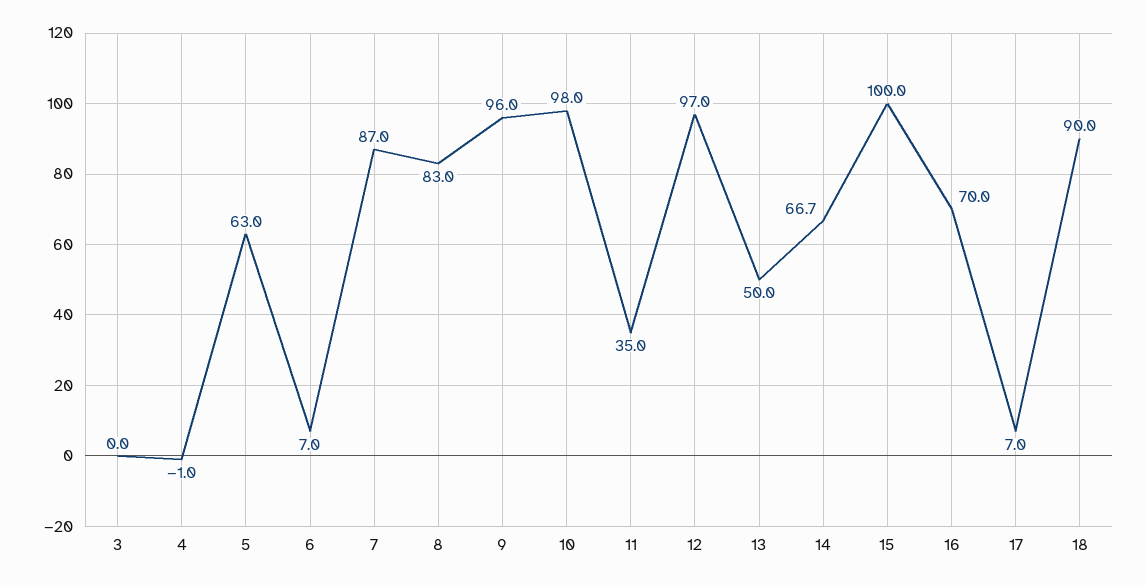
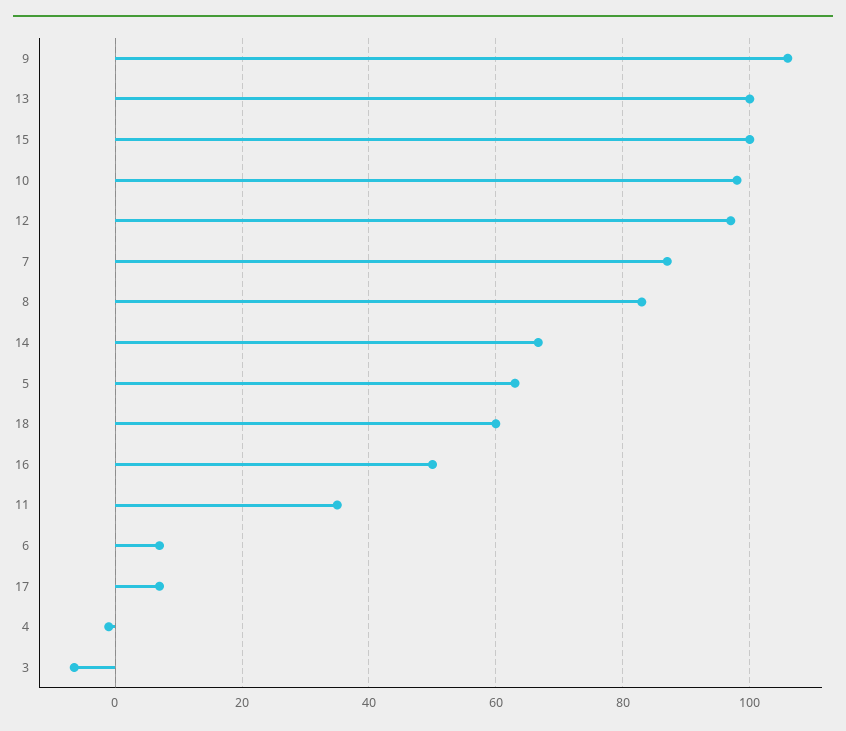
  {
-   "3": 0,
+   "3": -6,
    "4": -1,
    "5": 63,
    "6": 7,
    "7": 87,
    "8": 83,
-   "9": 96,
+   "9": 106,
    "10": 98,
    "11": 35,
    "12": 97,
-   "13": 50,
+   "13": 100,
    "14": 66.7,
    "15": 100,
-   "16": 70,
+   "16": 50,
    "17": 7,
-   "18": 90
+   "18": 60
  }

